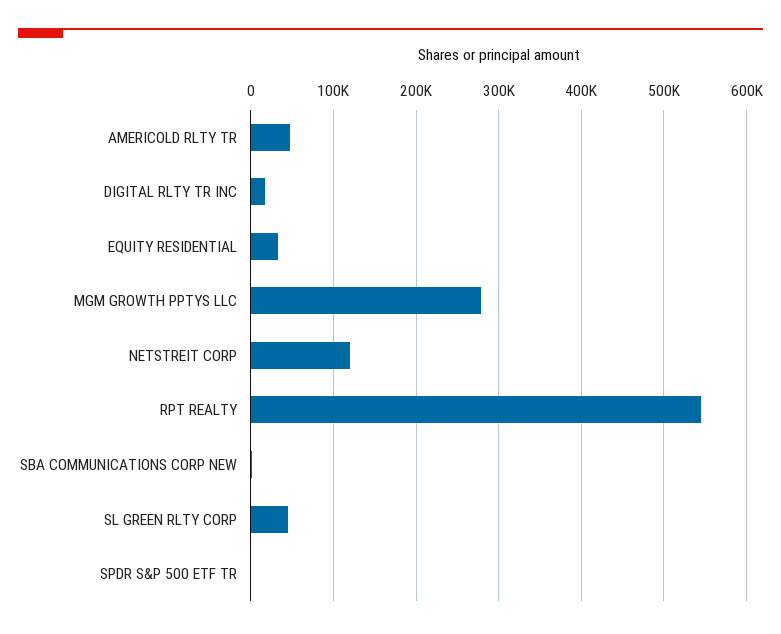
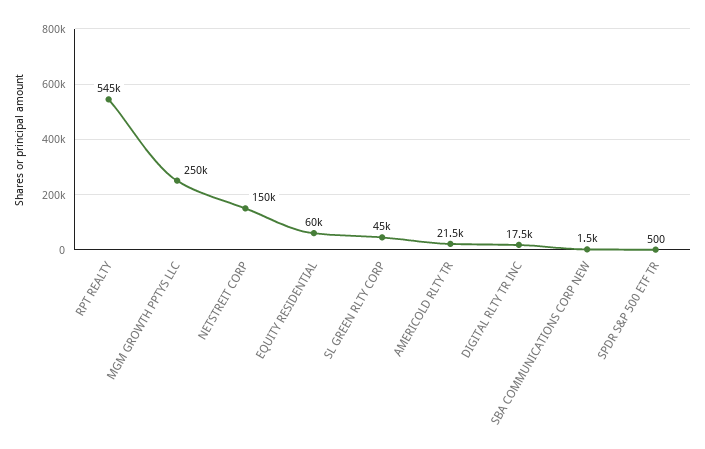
  {
-   "AMERICOLD RLTY TR": 50000,
+   "AMERICOLD RLTY TR": 21500,
    "DIGITAL RLTY TR INC": 17500,
-   "EQUITY RESIDENTIAL": 30000,
+   "EQUITY RESIDENTIAL": 60000,
-   "MGM GROWTH PPTYS LLC": 280000,
+   "MGM GROWTH PPTYS LLC": 250000,
-   "NETSTREIT CORP": 120000,
+   "NETSTREIT CORP": 150000,
    "RPT REALTY": 545000,
    "SBA COMMUNICATIONS CORP NEW": 1500,
    "SL GREEN RLTY CORP": 45000,
    "SPDR S&P 500 ETF TR": 500
  }

